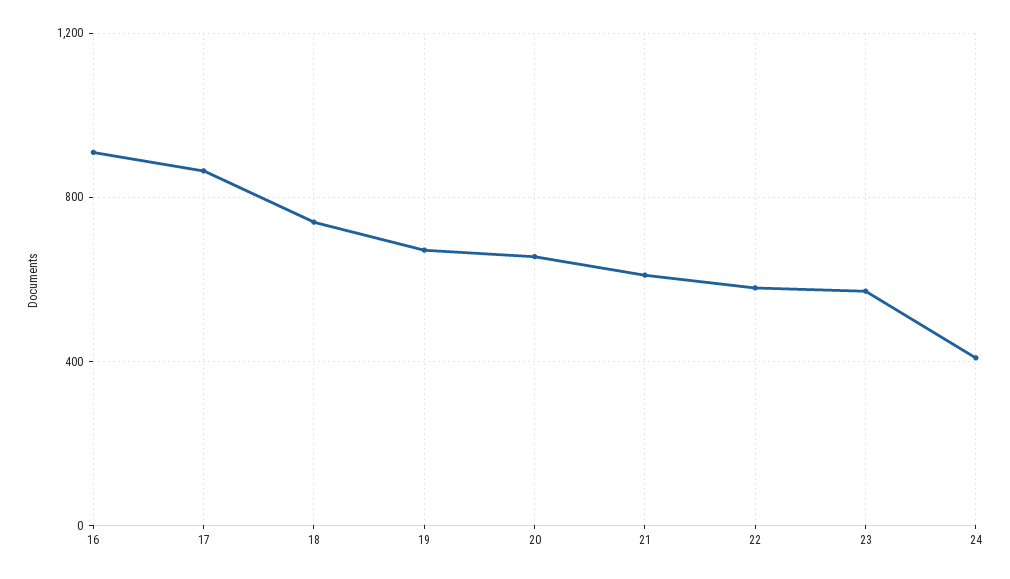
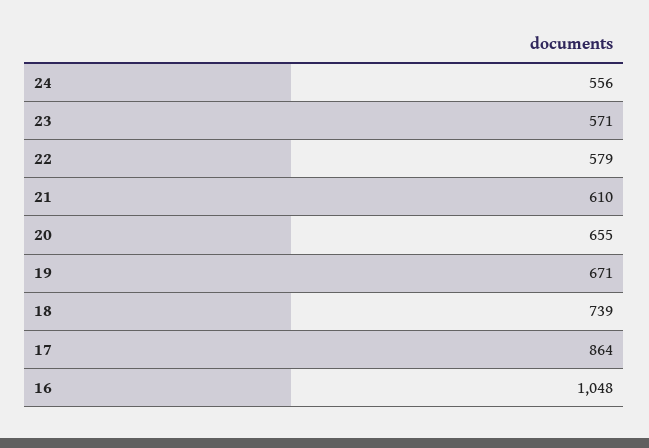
  {
-   "16": 900,
+   "16": 1048,
    "17": 864,
    "18": 739,
    "19": 671,
    "20": 655,
    "21": 610,
    "22": 579,
    "23": 571,
-   "24": 400
+   "24": 556
  }

